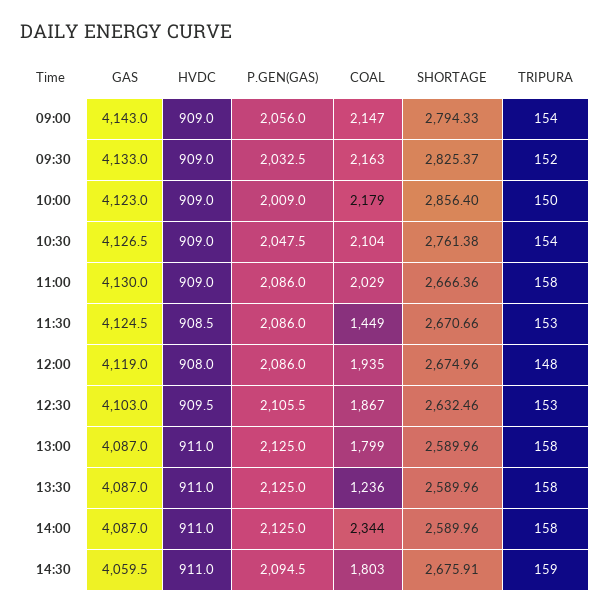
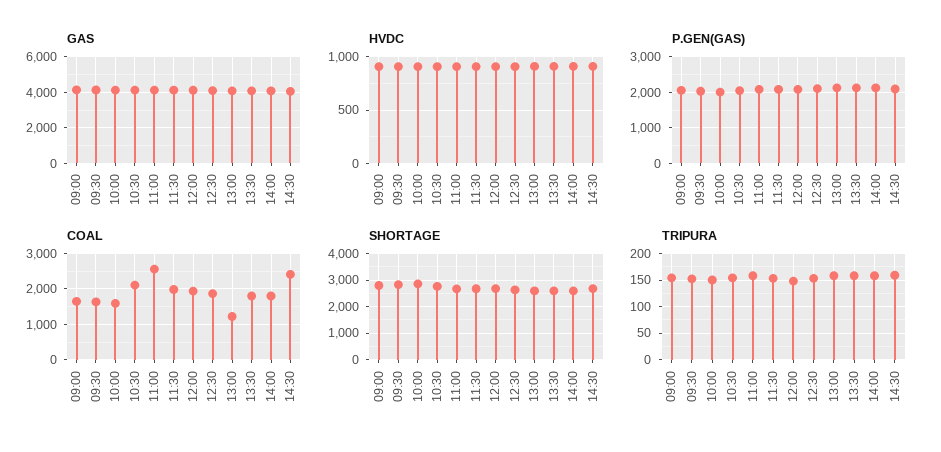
  {
    "GAS": {
      "09:00": 4143,
      "09:30": 4133,
      "10:00": 4123,
      "10:30": 4126.5,
      "11:00": 4130,
      "11:30": 4124.5,
      "12:00": 4119,
      "12:30": 4103,
      "13:00": 4087,
      "13:30": 4087,
      "14:00": 4087,
      "14:30": 4059.5
    },
    "HVDC": {
      "09:00": 909,
      "09:30": 909,
      "10:00": 909,
      "10:30": 909,
      "11:00": 909,
      "11:30": 908.5,
      "12:00": 908,
      "12:30": 909.5,
      "13:00": 911,
      "13:30": 911,
      "14:00": 911,
      "14:30": 911
    },
    "P.GEN(GAS)": {
      "09:00": 2056,
      "09:30": 2032.5,
      "10:00": 2009,
      "10:30": 2047.5,
      "11:00": 2086,
      "11:30": 2086,
      "12:00": 2086,
      "12:30": 2105.5,
      "13:00": 2125,
      "13:30": 2125,
      "14:00": 2125,
      "14:30": 2094.5
    },
    "COAL": {
-     "09:00": 2147,
+     "09:00": 1600,
-     "09:30": 2163,
+     "09:30": 1600,
-     "10:00": 2179,
+     "10:00": 1600,
      "10:30": 2104,
-     "11:00": 2029,
+     "11:00": 2600,
-     "11:30": 1449,
+     "11:30": 2000,
      "12:00": 1935,
      "12:30": 1867,
-     "13:00": 1799,
+     "13:00": 1200,
-     "13:30": 1236,
+     "13:30": 1800,
-     "14:00": 2344,
+     "14:00": 1800,
-     "14:30": 1803
+     "14:30": 2400
    },
    "SHORTAGE": {
      "09:00": 2794.33,
      "09:30": 2825.37,
      "10:00": 2856.4,
      "10:30": 2761.38,
      "11:00": 2666.36,
      "11:30": 2670.66,
      "12:00": 2674.96,
      "12:30": 2632.46,
      "13:00": 2589.96,
      "13:30": 2589.96,
      "14:00": 2589.96,
      "14:30": 2675.91
    },
    "TRIPURA": {
      "09:00": 154,
      "09:30": 152,
      "10:00": 150,
      "10:30": 154,
      "11:00": 158,
      "11:30": 153,
      "12:00": 148,
      "12:30": 153,
      "13:00": 158,
      "13:30": 158,
      "14:00": 158,
      "14:30": 159
    }
  }

